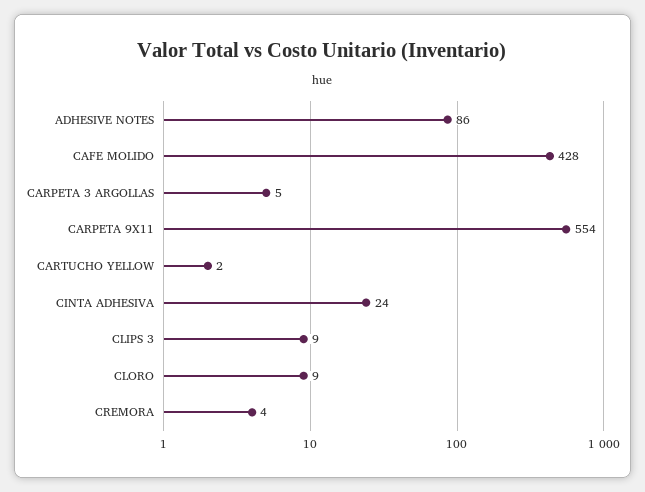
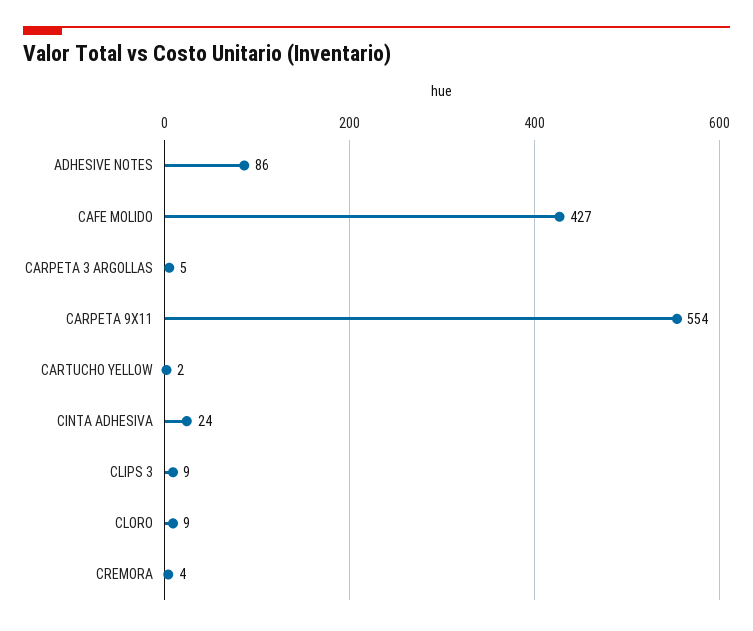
  {
    "ADHESIVE NOTES": 86,
-   "CAFE MOLIDO": 428,
+   "CAFE MOLIDO": 427,
    "CARPETA 3 ARGOLLAS": 5,
    "CARPETA 9X11": 554,
    "CARTUCHO YELLOW": 2,
    "CINTA ADHESIVA": 24,
    "CLIPS 3": 9,
    "CLORO": 9,
    "CREMORA": 4
  }

